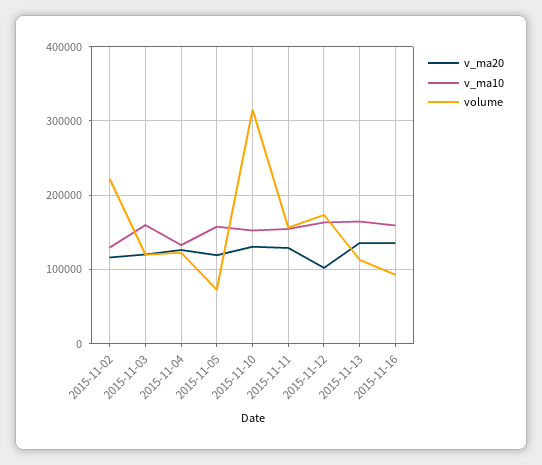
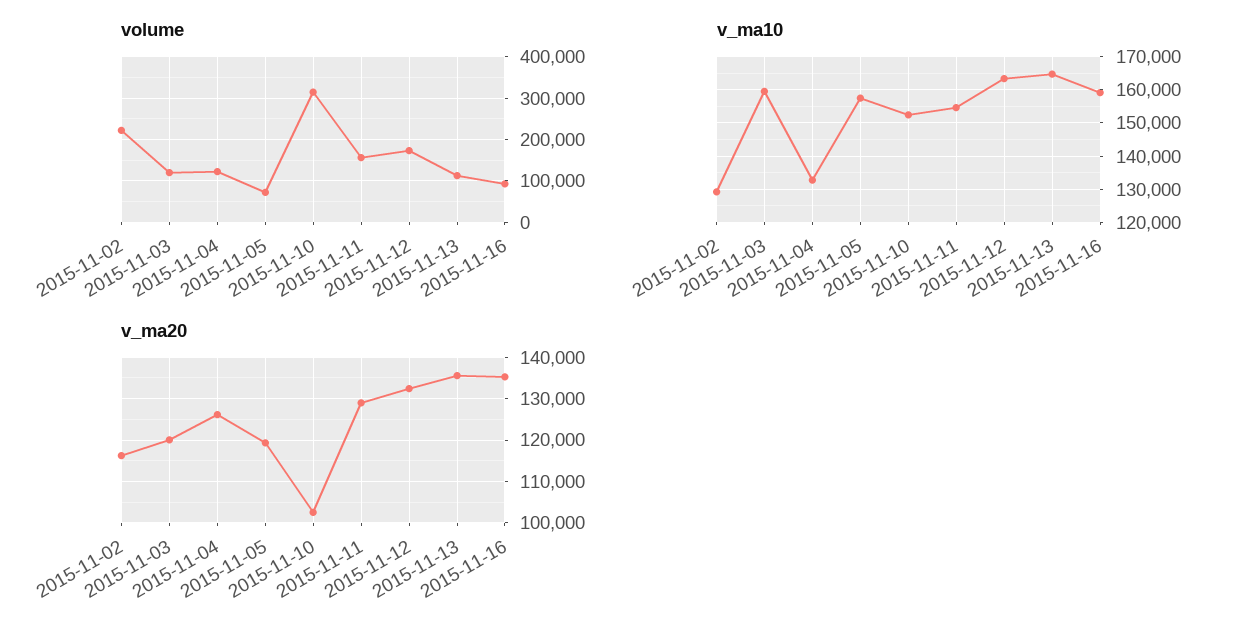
  {
    "v_ma20": {
      "2015-11-02": 116000,
      "2015-11-03": 120000,
      "2015-11-04": 126000,
      "2015-11-05": 120000,
-     "2015-11-10": 130000,
+     "2015-11-10": 102000,
      "2015-11-11": 128000,
-     "2015-11-12": 100000,
+     "2015-11-12": 132000,
      "2015-11-13": 136000,
      "2015-11-16": 136000
    },
    "v_ma10": {
      "2015-11-02": 130000,
      "2015-11-03": 160000,
      "2015-11-04": 132000,
      "2015-11-05": 158000,
      "2015-11-10": 152000,
      "2015-11-11": 154000,
      "2015-11-12": 164000,
      "2015-11-13": 164000,
      "2015-11-16": 160000
    },
    "volume": {
      "2015-11-02": 220000,
      "2015-11-03": 120000,
      "2015-11-04": 120000,
      "2015-11-05": 70000,
      "2015-11-10": 310000,
      "2015-11-11": 160000,
      "2015-11-12": 170000,
      "2015-11-13": 110000,
      "2015-11-16": 90000
    }
  }

